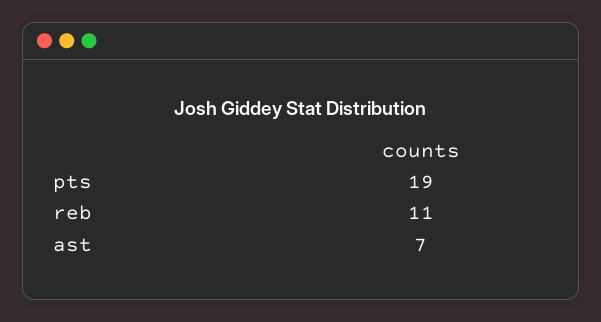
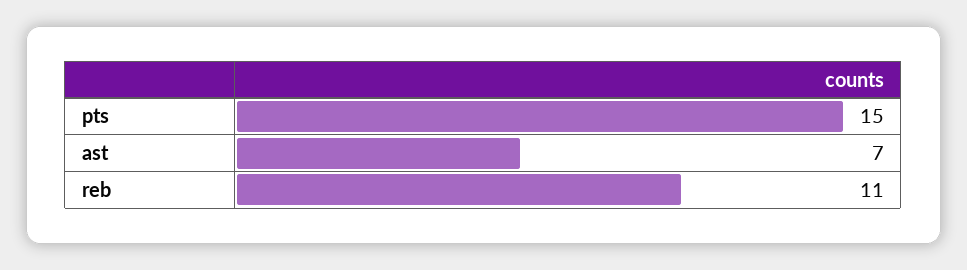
  {
-   "pts": 19,
+   "pts": 15,
    "reb": 11,
    "ast": 7
  }

